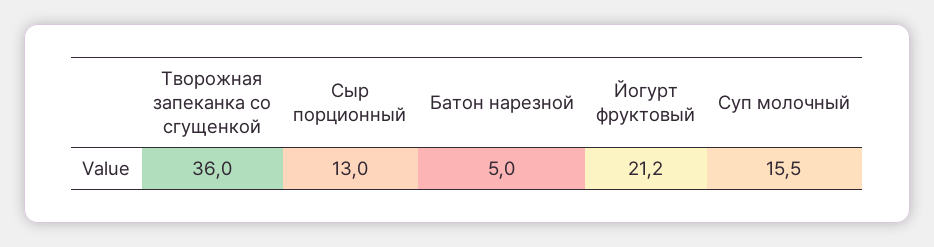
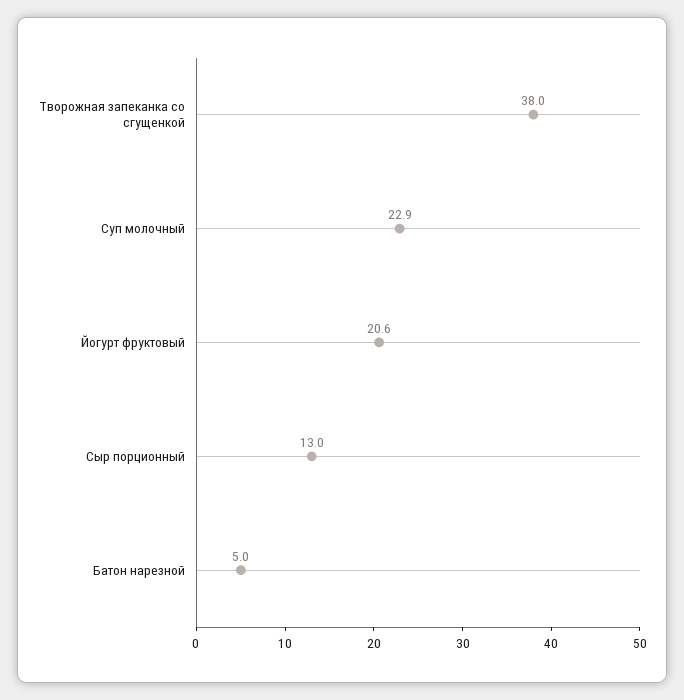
  {
-   "Творожная запеканка со сгущенкой": 36,
+   "Творожная запеканка со сгущенкой": 38,
    "Сыр порционный": 13,
    "Батон нарезной": 5,
-   "Йогурт фруктовый": 21.2,
+   "Йогурт фруктовый": 20.6,
-   "Суп молочный": 15.5
+   "Суп молочный": 22.9
  }

